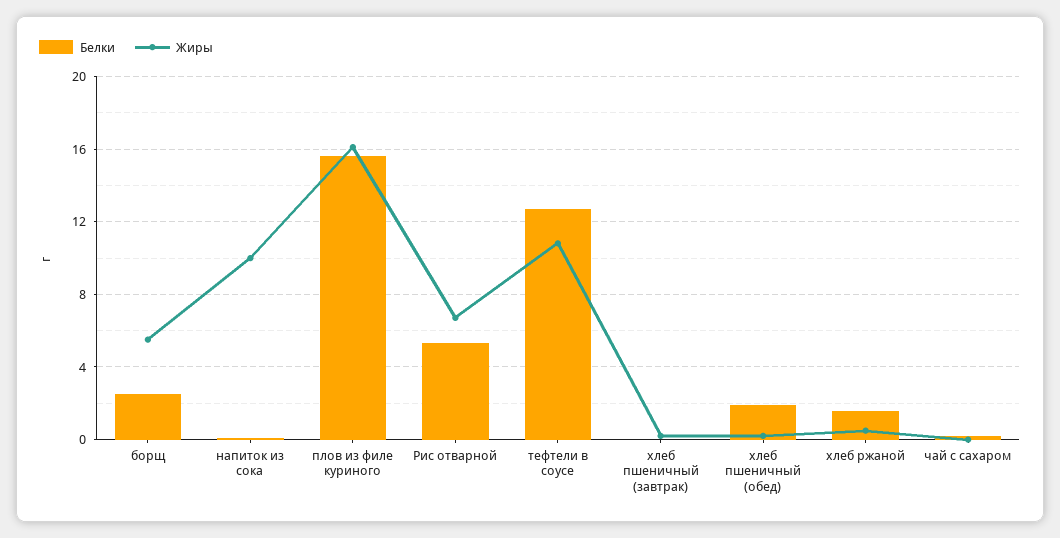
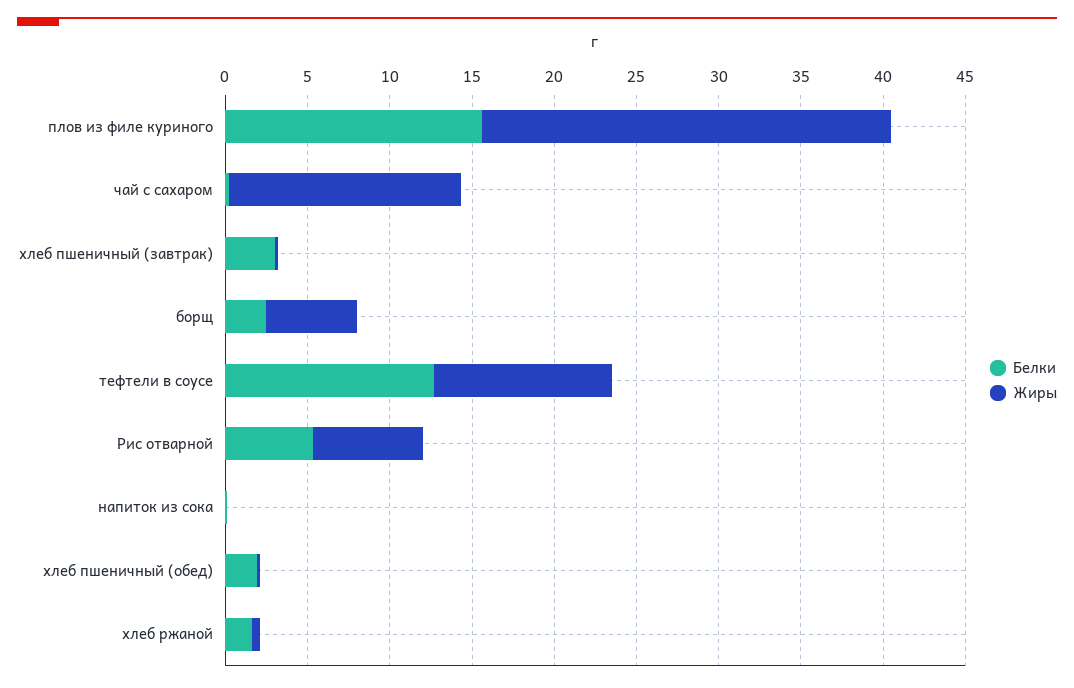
  {
    "Белки": {
      "борщ": 2.5,
      "напиток из сока": 0,
      "плов из филе куриного": 15.5,
      "Рис отварной": 5.5,
      "тефтели в соусе": 12.5,
-     "хлеб пшеничный (завтрак)": 0,
+     "хлеб пшеничный (завтрак)": 3,
      "хлеб пшеничный (обед)": 2,
      "хлеб ржаной": 1.5,
      "чай с сахаром": 0
    },
    "Жиры": {
      "борщ": 5.5,
-     "напиток из сока": 10,
+     "напиток из сока": 0,
-     "плов из филе куриного": 16,
+     "плов из филе куриного": 25,
      "Рис отварной": 6.5,
      "тефтели в соусе": 11,
      "хлеб пшеничный (завтрак)": 0,
      "хлеб пшеничный (обед)": 0,
      "хлеб ржаной": 0.5,
-     "чай с сахаром": 0
+     "чай с сахаром": 14
    }
  }

